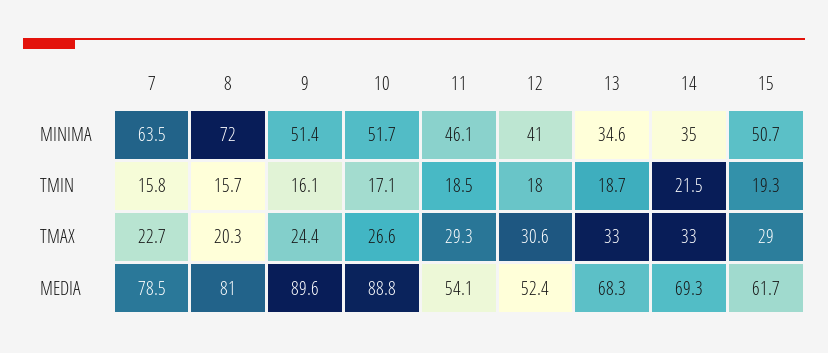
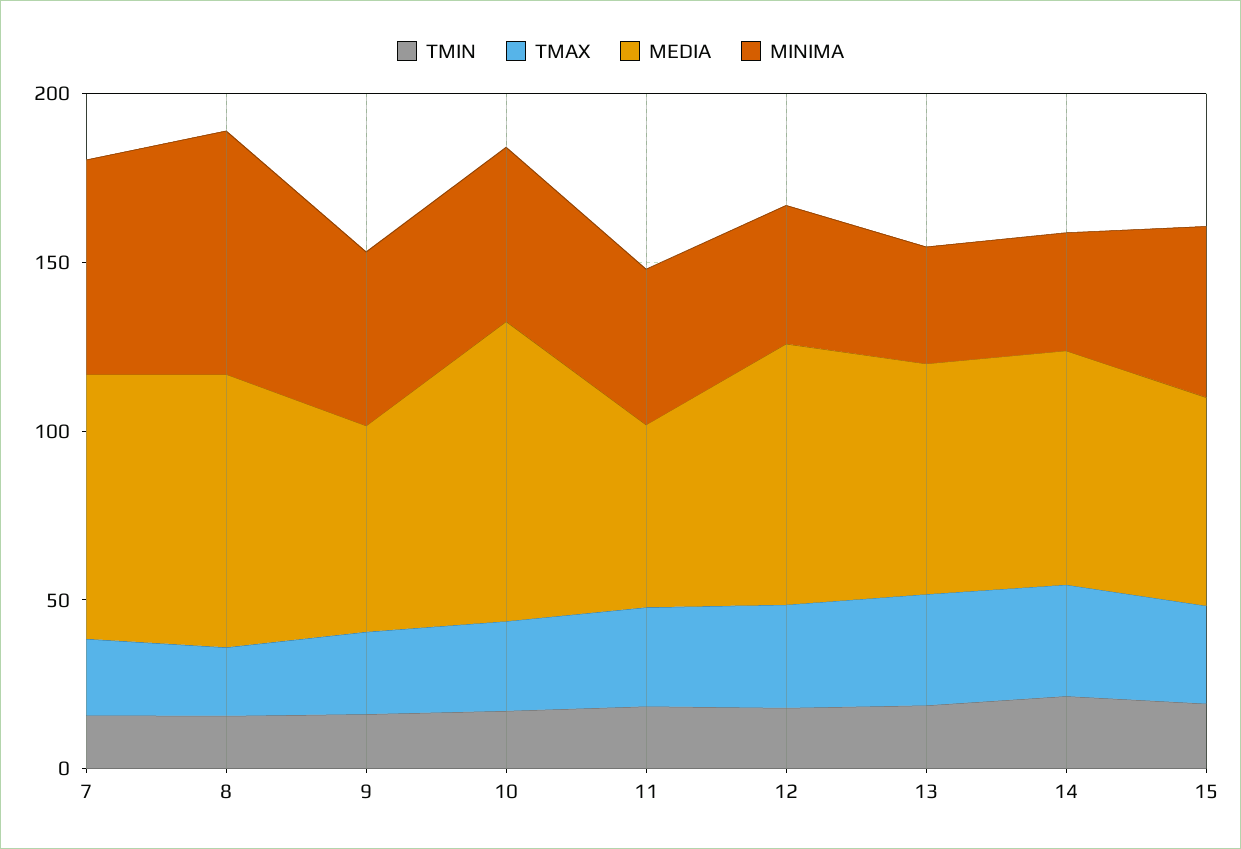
  {
    "MINIMA": {
      "7": 63.5,
      "8": 72,
      "9": 51.4,
      "10": 51.7,
      "11": 46.1,
      "12": 41,
      "13": 34.6,
      "14": 35,
      "15": 50.7
    },
    "TMIN": {
      "7": 15.8,
      "8": 15.7,
      "9": 16.1,
      "10": 17.1,
      "11": 18.5,
      "12": 18,
      "13": 18.7,
      "14": 21.5,
      "15": 19.3
    },
    "TMAX": {
      "7": 22.7,
      "8": 20.3,
      "9": 24.4,
      "10": 26.6,
      "11": 29.3,
      "12": 30.6,
      "13": 33,
      "14": 33,
      "15": 29
    },
    "MEDIA": {
      "7": 78.5,
      "8": 81,
-     "9": 89.6,
+     "9": 60,
      "10": 88.8,
      "11": 54.1,
-     "12": 52.4,
+     "12": 80,
      "13": 68.3,
      "14": 69.3,
      "15": 61.7
    }
  }

